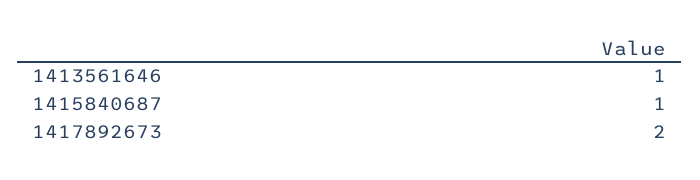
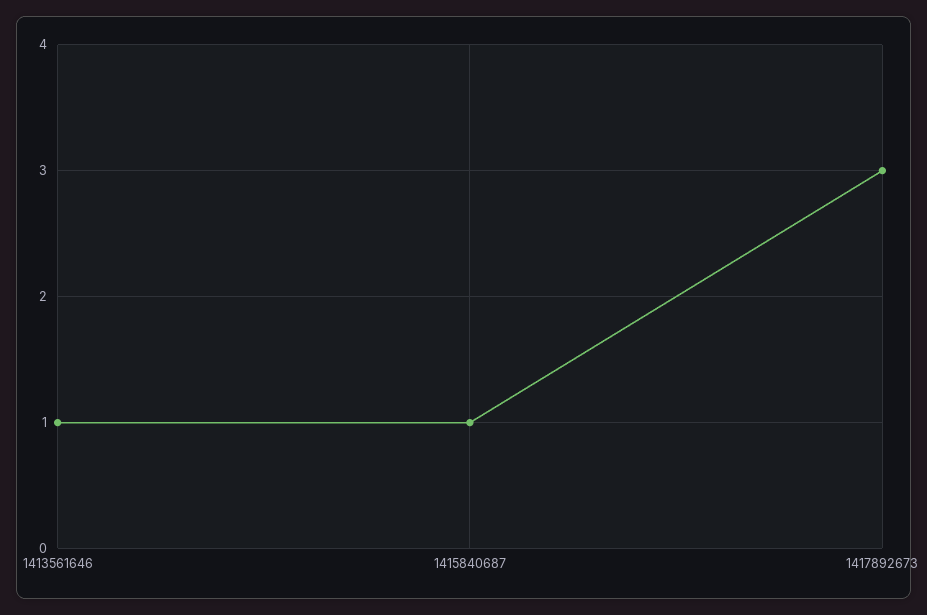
  {
    "1413561646": 1,
    "1415840687": 1,
-   "1417892673": 2
+   "1417892673": 3
  }

